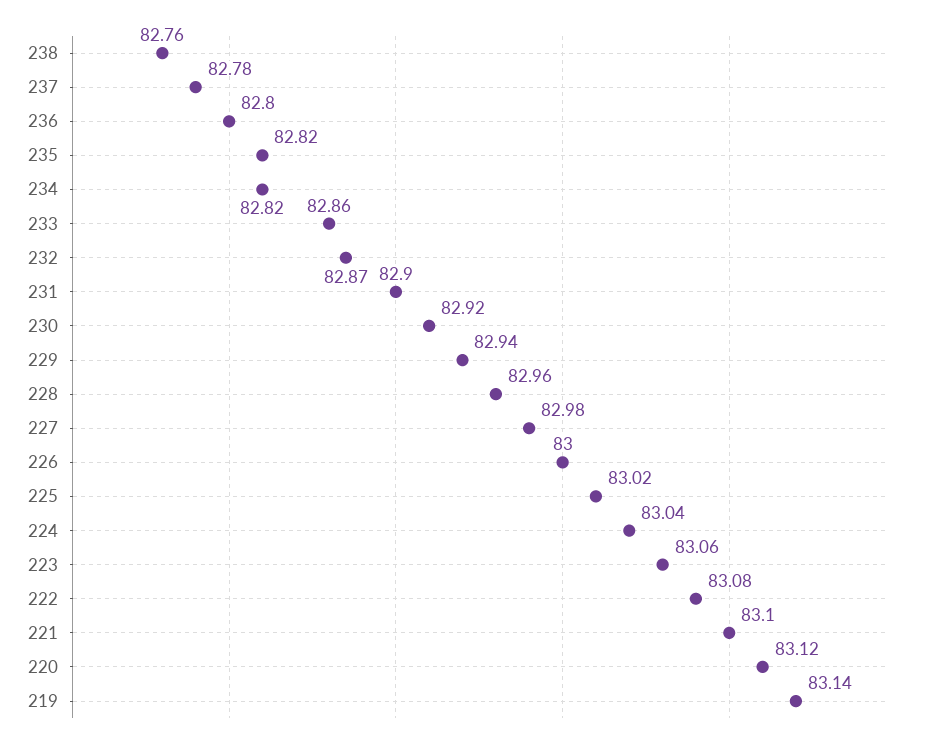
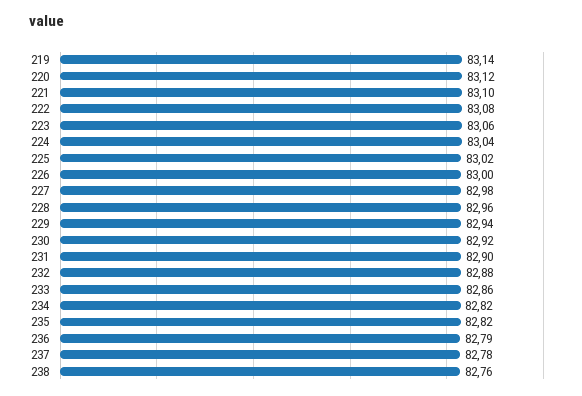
  {
    "238": 82.76,
    "237": 82.78,
-   "236": 82.8,
+   "236": 82.79,
    "235": 82.82,
    "234": 82.82,
    "233": 82.86,
-   "232": 82.87,
+   "232": 82.88,
    "231": 82.9,
    "230": 82.92,
    "229": 82.94,
    "228": 82.96,
    "227": 82.98,
    "226": 83,
    "225": 83.02,
    "224": 83.04,
    "223": 83.06,
    "222": 83.08,
    "221": 83.1,
    "220": 83.12,
    "219": 83.14
  }

